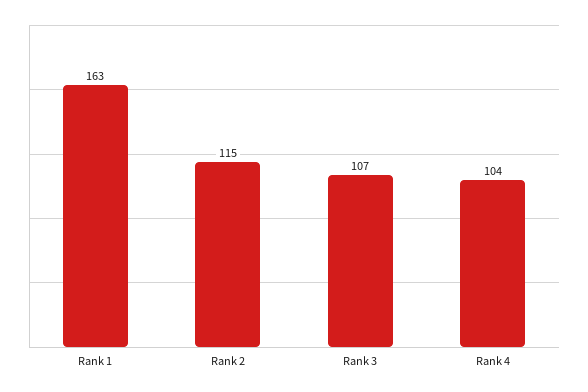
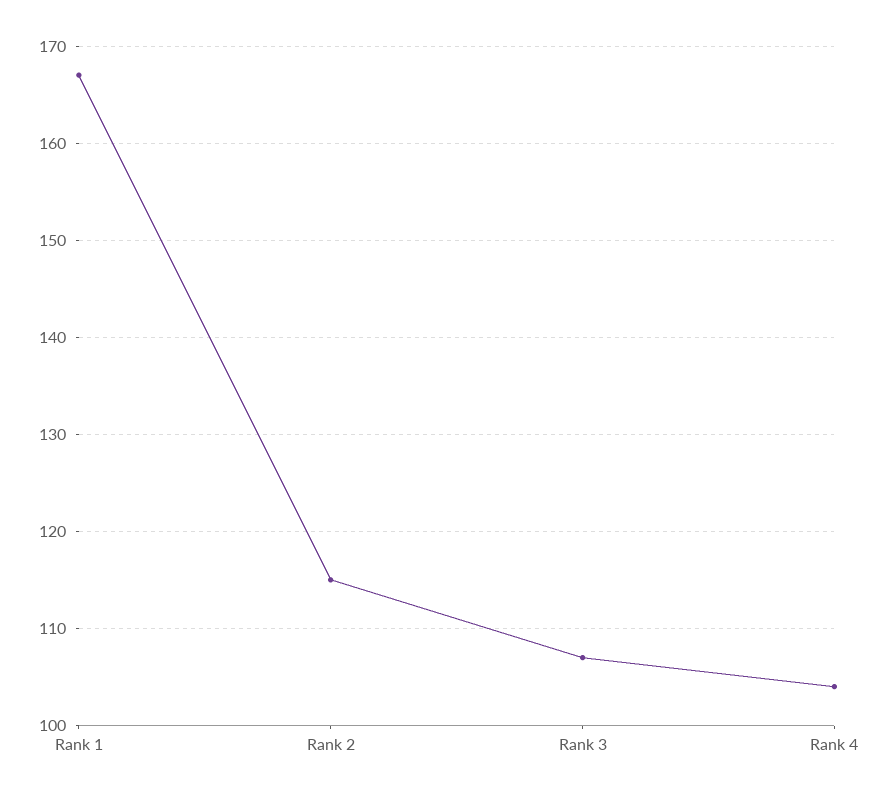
  {
-   "Rank 1": 163,
+   "Rank 1": 167,
    "Rank 2": 115,
    "Rank 3": 107,
    "Rank 4": 104
  }

